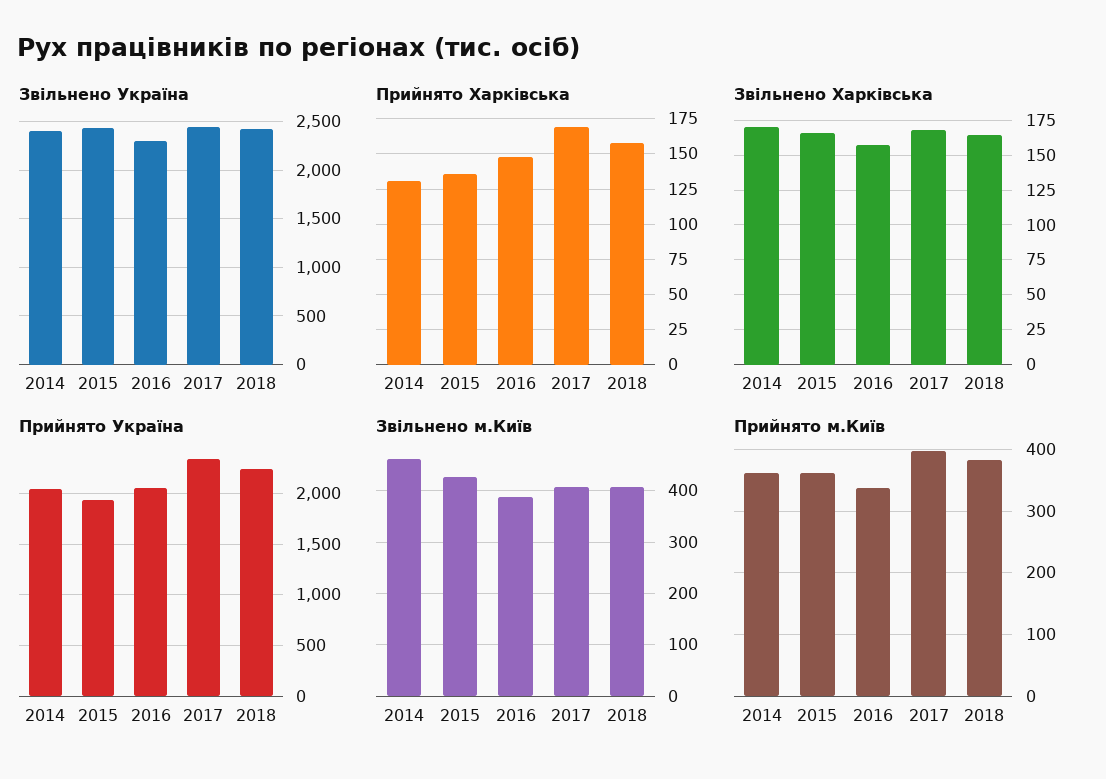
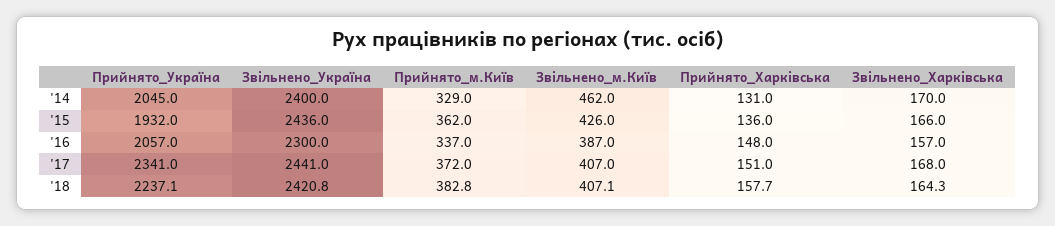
  {
    "Звільнено Україна": {
      "2014": 2400,
      "2015": 2436,
      "2016": 2300,
      "2017": 2441,
      "2018": 2420.8
    },
    "Прийнято Харківська": {
      "2014": 131,
      "2015": 136,
      "2016": 148,
-     "2017": 170,
+     "2017": 151,
      "2018": 157.7
    },
    "Звільнено Харківська": {
      "2014": 170,
      "2015": 166,
      "2016": 157,
      "2017": 168,
      "2018": 164.3
    },
    "Прийнято Україна": {
      "2014": 2045,
      "2015": 1932,
      "2016": 2057,
      "2017": 2341,
      "2018": 2237.1
    },
    "Звільнено м.Київ": {
      "2014": 462,
      "2015": 426,
      "2016": 387,
      "2017": 407,
      "2018": 407.1
    },
    "Прийнято м.Київ": {
-     "2014": 360,
+     "2014": 329,
      "2015": 362,
      "2016": 337,
-     "2017": 400,
+     "2017": 372,
      "2018": 382.8
    }
  }

